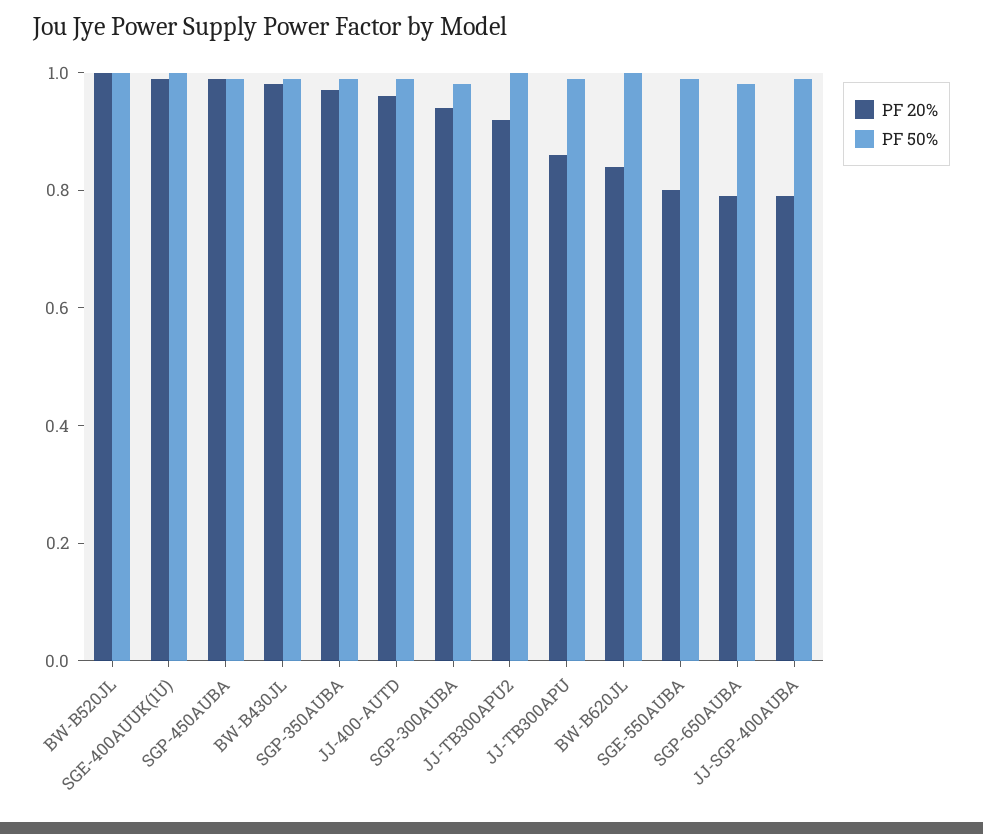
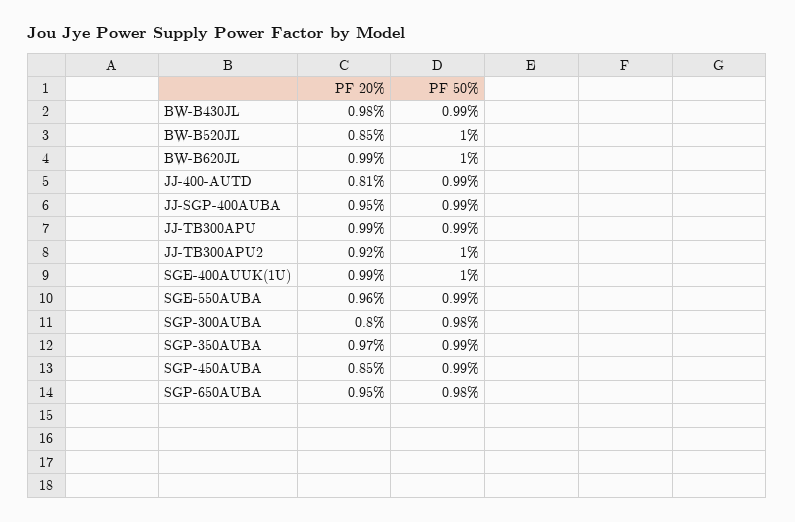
  {
    "PF 20%": {
-     "BW-B520JL": 1,
+     "BW-B520JL": 0.85,
      "SGE-400AUUK(1U)": 0.99,
-     "SGP-450AUBA": 1,
+     "SGP-450AUBA": 0.85,
      "BW-B430JL": 0.98,
      "SGP-350AUBA": 0.97,
-     "JJ-400-AUTD": 0.95,
+     "JJ-400-AUTD": 0.81,
-     "SGP-300AUBA": 0.95,
+     "SGP-300AUBA": 0.8,
      "JJ-TB300APU2": 0.92,
-     "JJ-TB300APU": 0.85,
+     "JJ-TB300APU": 0.99,
-     "BW-B620JL": 0.85,
+     "BW-B620JL": 0.99,
-     "SGE-550AUBA": 0.8,
+     "SGE-550AUBA": 0.96,
-     "SGP-650AUBA": 0.8,
+     "SGP-650AUBA": 0.95,
-     "JJ-SGP-400AUBA": 0.8
+     "JJ-SGP-400AUBA": 0.95
    },
    "PF 50%": {
      "BW-B520JL": 1,
      "SGE-400AUUK(1U)": 1,
      "SGP-450AUBA": 0.99,
      "BW-B430JL": 0.99,
      "SGP-350AUBA": 0.99,
      "JJ-400-AUTD": 0.99,
      "SGP-300AUBA": 0.98,
      "JJ-TB300APU2": 1,
      "JJ-TB300APU": 0.99,
      "BW-B620JL": 1,
      "SGE-550AUBA": 0.99,
      "SGP-650AUBA": 0.98,
      "JJ-SGP-400AUBA": 0.99
    }
  }

